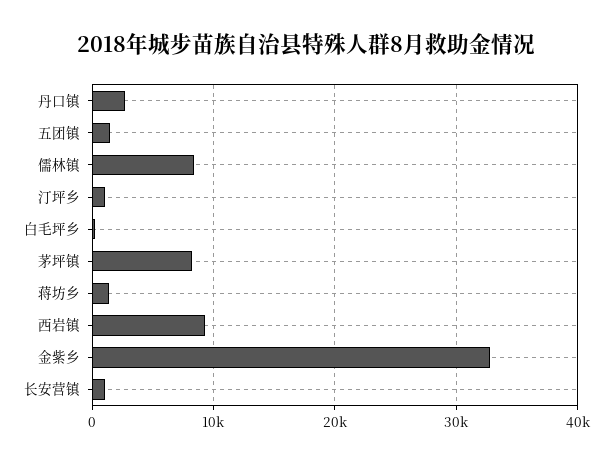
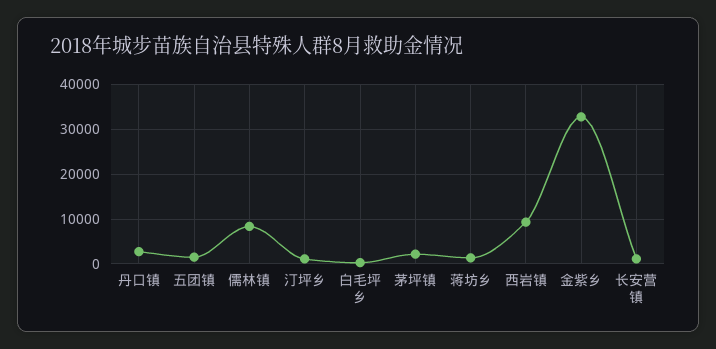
  {
    "丹口镇": 3000,
    "五团镇": 2000,
    "儒林镇": 8000,
    "汀坪乡": 1000,
    "白毛坪乡": 0,
-   "茅坪镇": 8000,
+   "茅坪镇": 2000,
    "蒋坊乡": 1000,
    "西岩镇": 9000,
    "金紫乡": 33000,
    "长安营镇": 1000
  }

